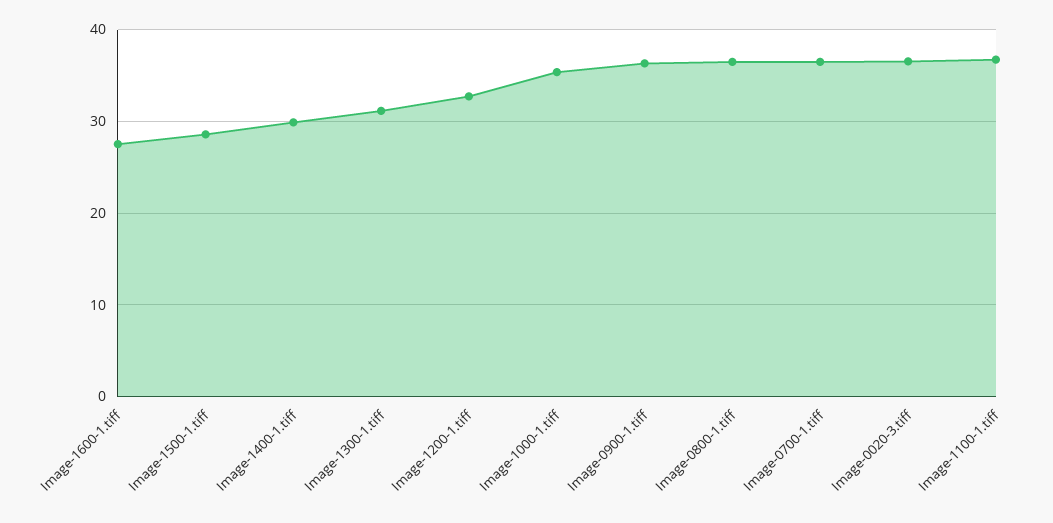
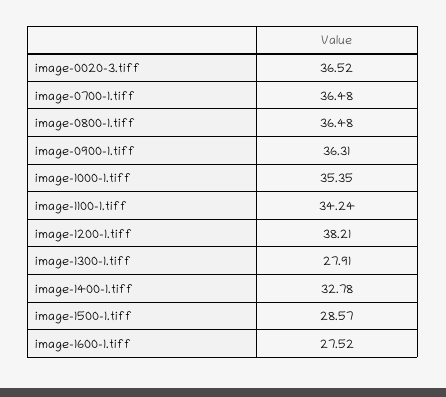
  {
    "Image-1600-1.tiff": 27.52,
    "Image-1500-1.tiff": 28.57,
-   "Image-1400-1.tiff": 30,
+   "Image-1400-1.tiff": 32.78,
-   "Image-1300-1.tiff": 31,
+   "Image-1300-1.tiff": 27.91,
-   "Image-1200-1.tiff": 33,
+   "Image-1200-1.tiff": 38.21,
    "Image-1000-1.tiff": 35.35,
    "Image-0900-1.tiff": 36.31,
    "Image-0800-1.tiff": 36.48,
    "Image-0700-1.tiff": 36.48,
    "Image-0020-3.tiff": 36.52,
-   "Image-1100-1.tiff": 37
+   "Image-1100-1.tiff": 34.24
  }

